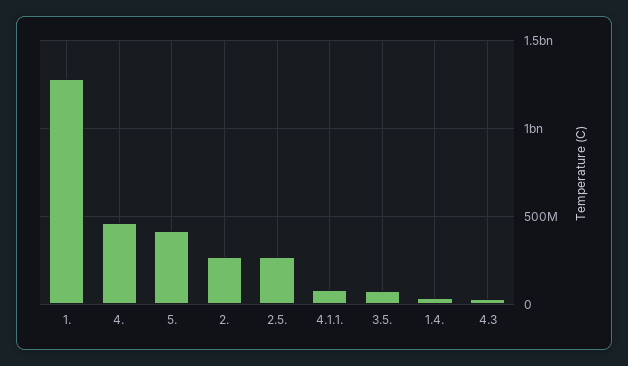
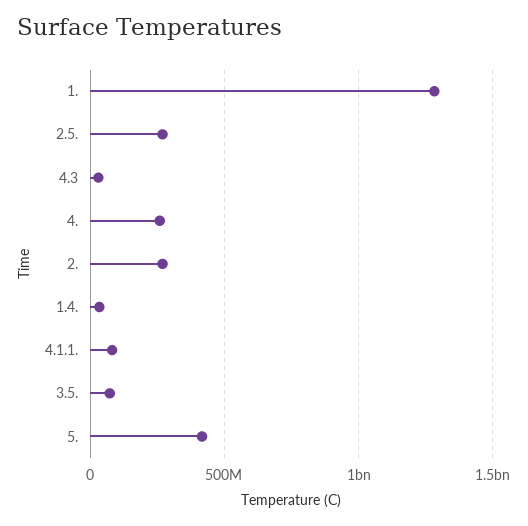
  {
    "1.": 1300000000,
-   "4.": 450000000,
+   "4.": 250000000,
    "5.": 400000000,
    "2.": 250000000,
    "2.5.": 250000000,
    "4.1.1.": 100000000,
    "3.5.": 50000000,
    "1.4.": 50000000,
    "4.3": 50000000
  }

